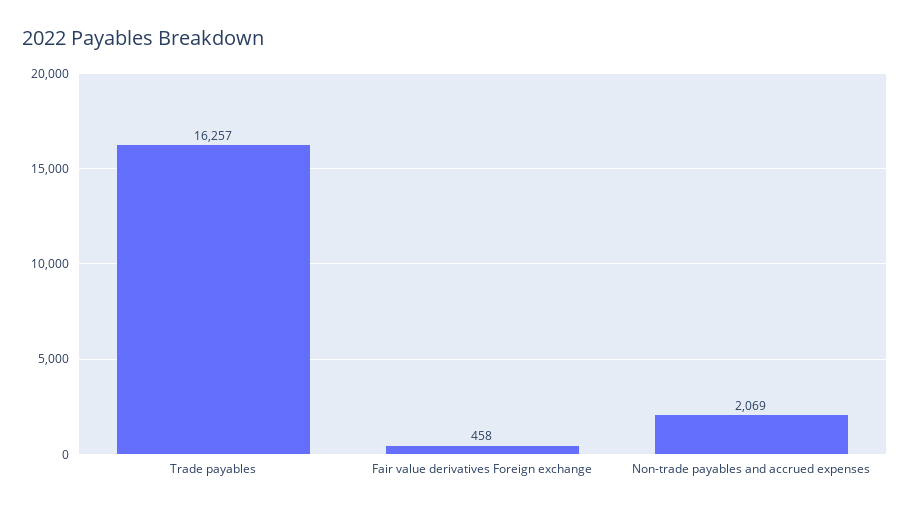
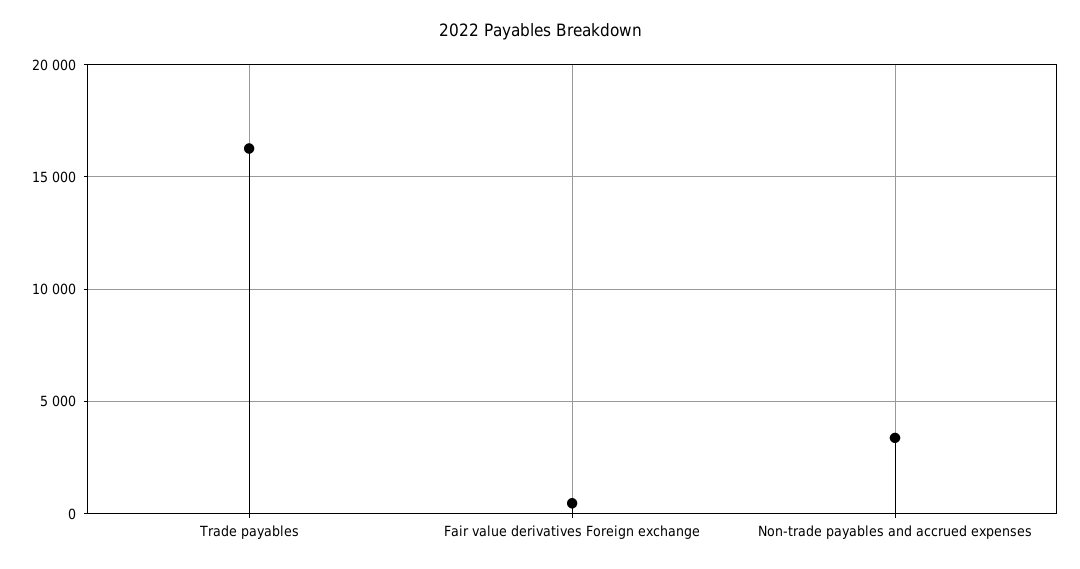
  {
    "Trade payables": 16257,
    "Fair value derivatives Foreign exchange": 458,
-   "Non-trade payables and accrued expenses": 2069
+   "Non-trade payables and accrued expenses": 3500
  }

